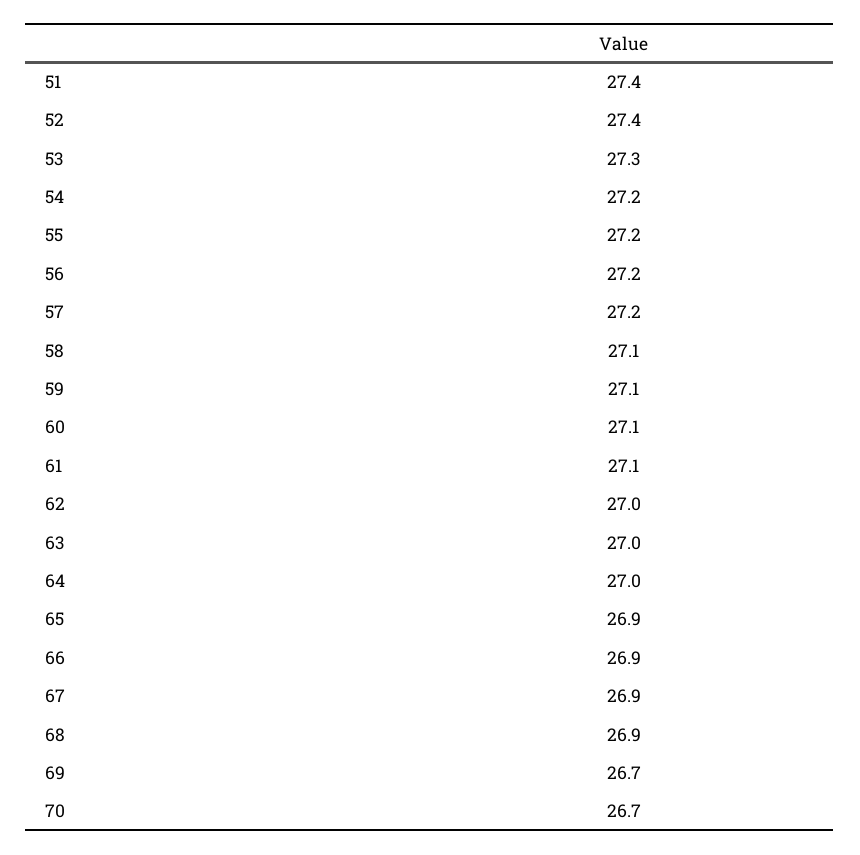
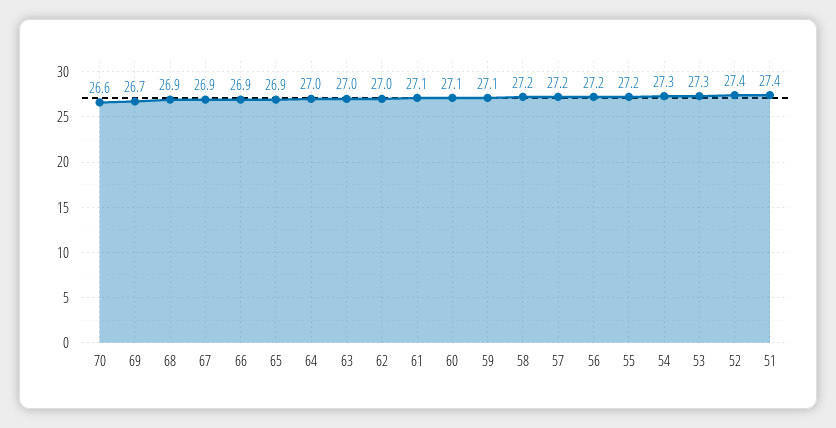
  {
    "51": 27.4,
    "52": 27.4,
    "53": 27.3,
-   "54": 27.2,
+   "54": 27.3,
    "55": 27.2,
    "56": 27.2,
    "57": 27.2,
-   "58": 27.1,
+   "58": 27.2,
    "59": 27.1,
    "60": 27.1,
    "61": 27.1,
    "62": 27,
    "63": 27,
    "64": 27,
    "65": 26.9,
    "66": 26.9,
    "67": 26.9,
    "68": 26.9,
    "69": 26.7,
-   "70": 26.7
+   "70": 26.6
  }

